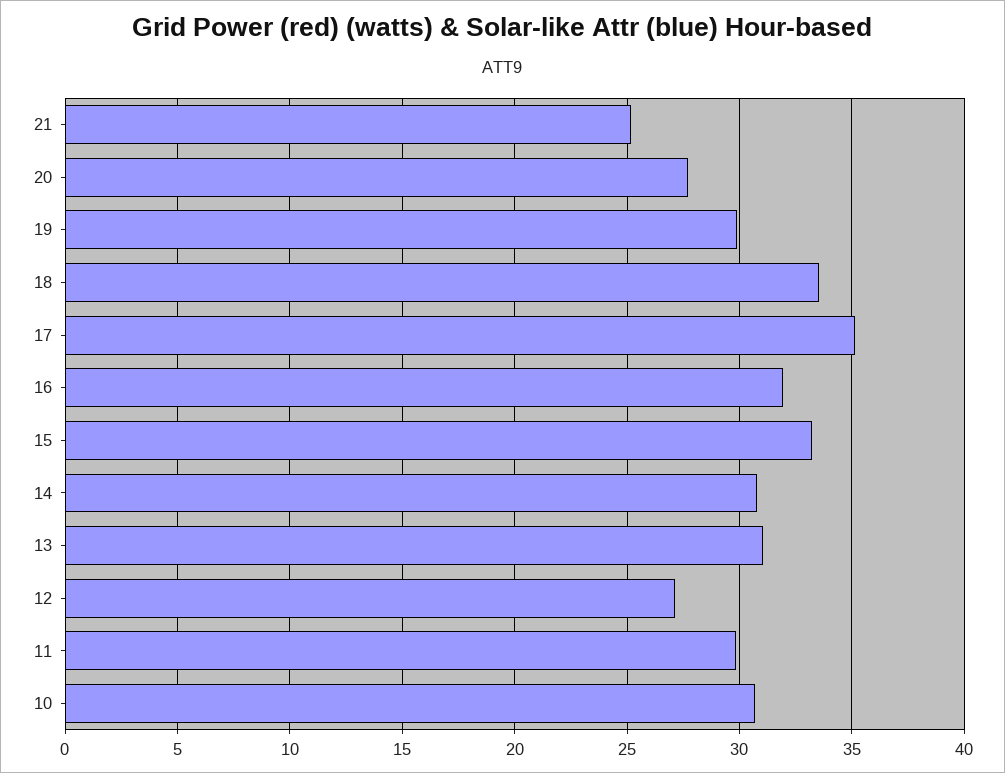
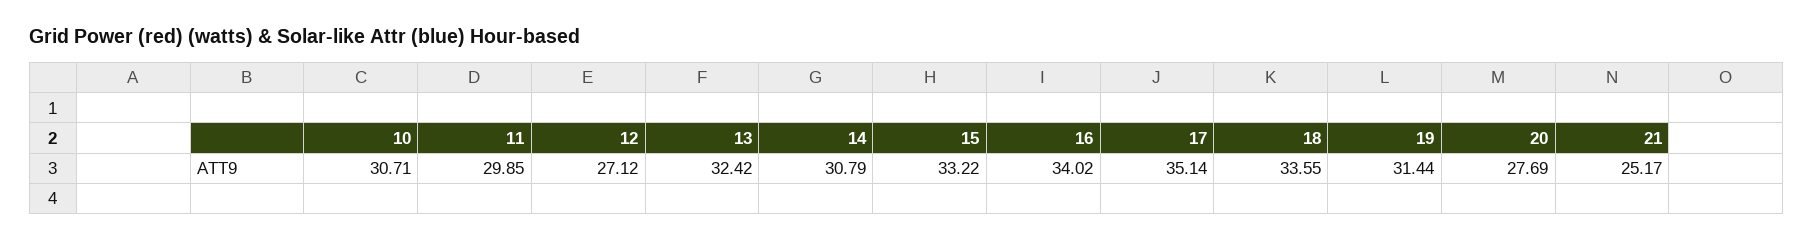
  {
    "21": 25.17,
    "20": 27.69,
-   "19": 30,
+   "19": 31.44,
    "18": 33.55,
    "17": 35.14,
-   "16": 32,
+   "16": 34.02,
    "15": 33.22,
    "14": 30.79,
-   "13": 31,
+   "13": 32.42,
    "12": 27.12,
    "11": 29.85,
    "10": 30.71
  }

